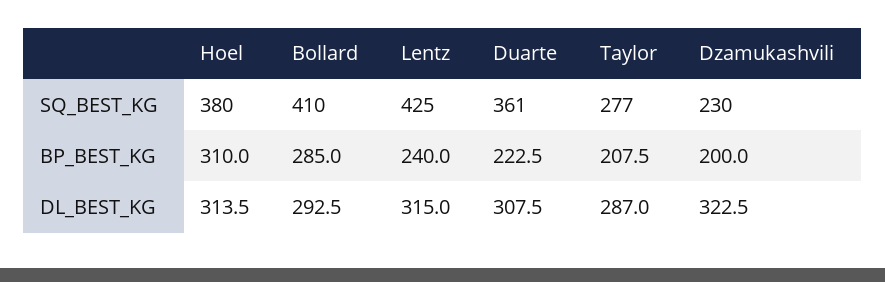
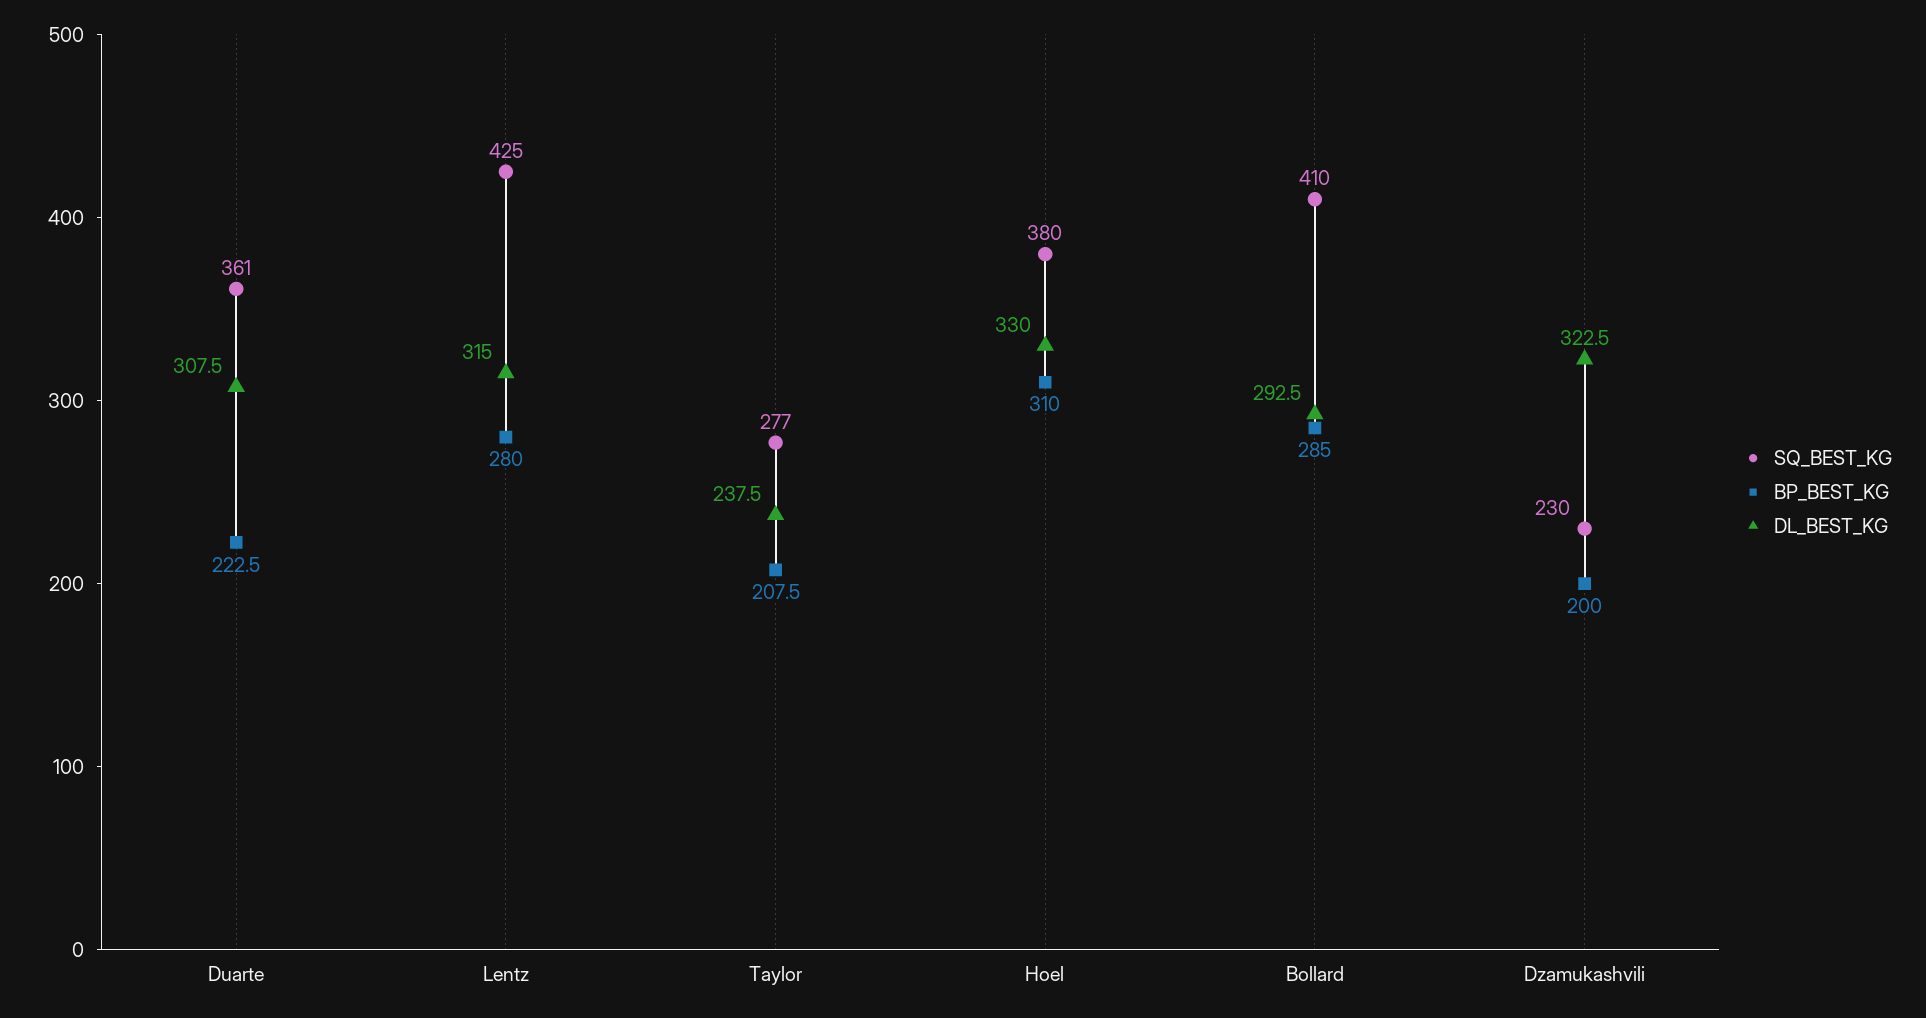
  {
    "SQ_BEST_KG": {
      "Hoel": 380,
      "Bollard": 410,
      "Lentz": 425,
      "Duarte": 361,
      "Taylor": 277,
      "Dzamukashvili": 230
    },
    "BP_BEST_KG": {
      "Hoel": 310,
      "Bollard": 285,
-     "Lentz": 240,
+     "Lentz": 280,
      "Duarte": 222.5,
      "Taylor": 207.5,
      "Dzamukashvili": 200
    },
    "DL_BEST_KG": {
-     "Hoel": 313.5,
+     "Hoel": 330,
      "Bollard": 292.5,
      "Lentz": 315,
      "Duarte": 307.5,
-     "Taylor": 287,
+     "Taylor": 237.5,
      "Dzamukashvili": 322.5
    }
  }

